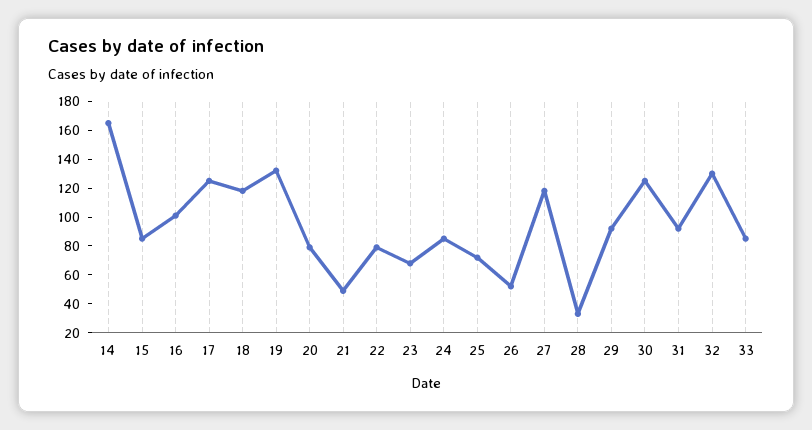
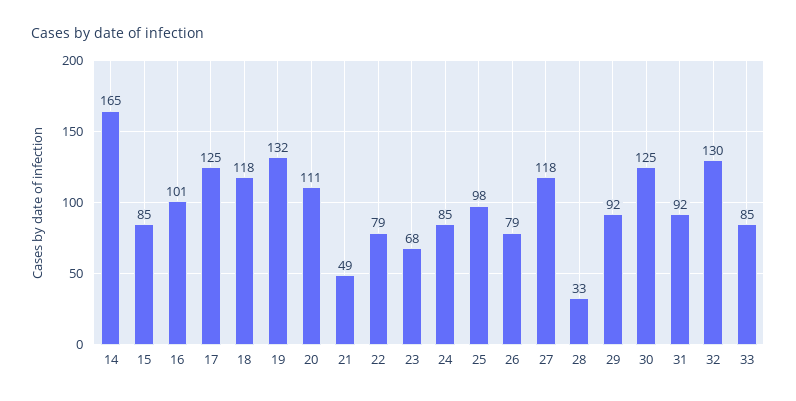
  {
    "14": 165,
    "15": 85,
    "16": 101,
    "17": 125,
    "18": 118,
    "19": 132,
-   "20": 80,
+   "20": 111,
    "21": 49,
    "22": 79,
    "23": 68,
    "24": 85,
-   "25": 70,
+   "25": 98,
-   "26": 50,
+   "26": 79,
    "27": 118,
    "28": 33,
    "29": 92,
    "30": 125,
    "31": 92,
    "32": 130,
    "33": 85
  }

